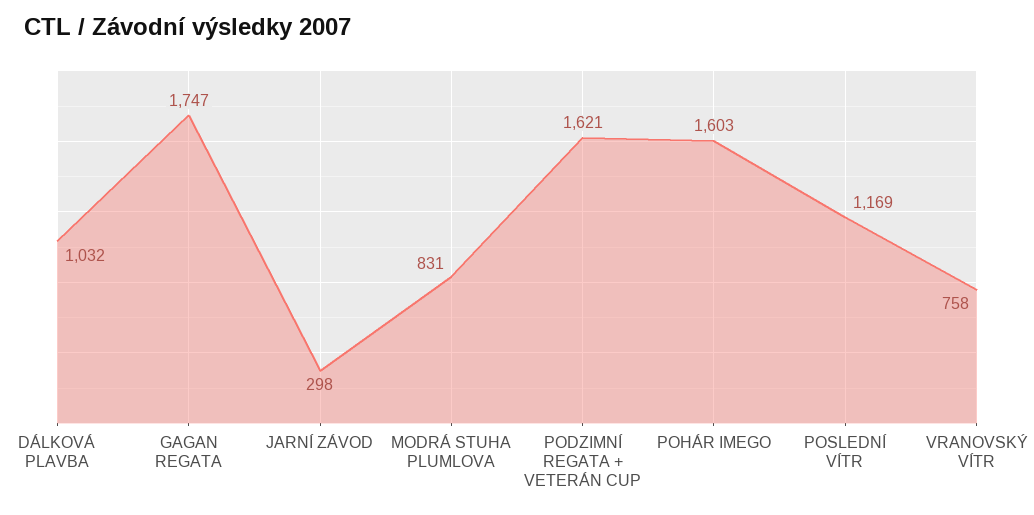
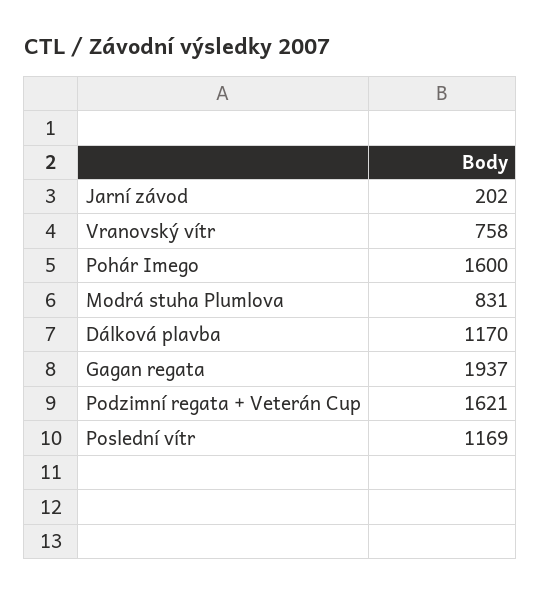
  {
-   "DÁLKOVÁ PLAVBA": 1032,
+   "DÁLKOVÁ PLAVBA": 1170,
-   "GAGAN REGATA": 1747,
+   "GAGAN REGATA": 1937,
-   "JARNÍ ZÁVOD": 298,
+   "JARNÍ ZÁVOD": 202,
    "MODRÁ STUHA PLUMLOVA": 831,
    "PODZIMNÍ REGATA + VETERÁN CUP": 1621,
-   "POHÁR IMEGO": 1603,
+   "POHÁR IMEGO": 1600,
    "POSLEDNÍ VÍTR": 1169,
    "VRANOVSKÝ VÍTR": 758
  }

